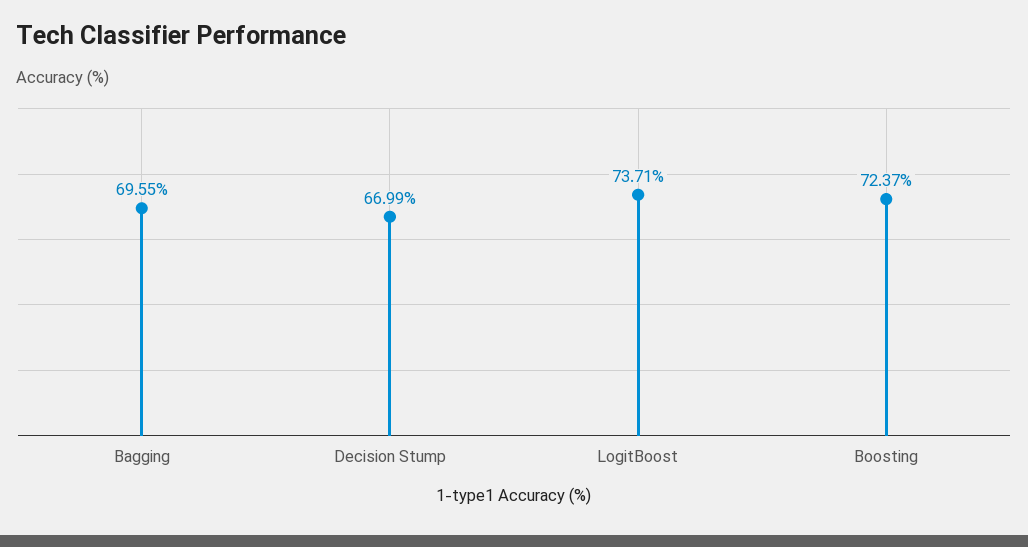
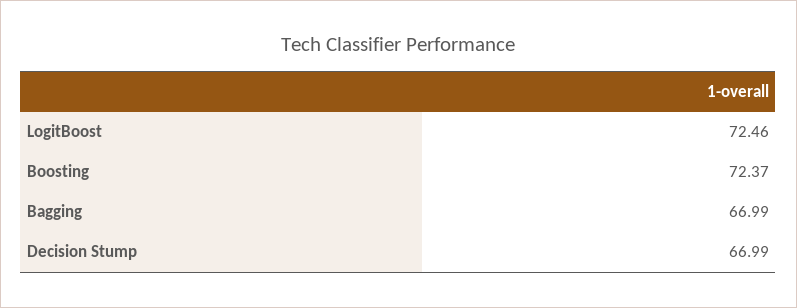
  {
-   "Bagging": 69.55,
+   "Bagging": 66.99,
    "Decision Stump": 66.99,
-   "LogitBoost": 73.71,
+   "LogitBoost": 72.46,
    "Boosting": 72.37
  }

